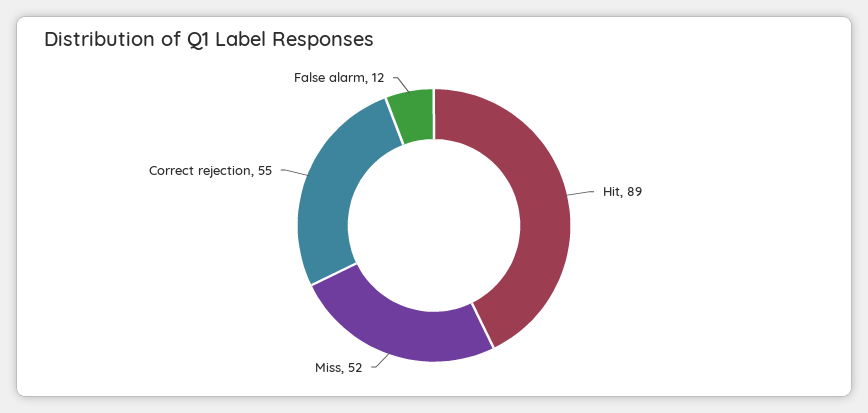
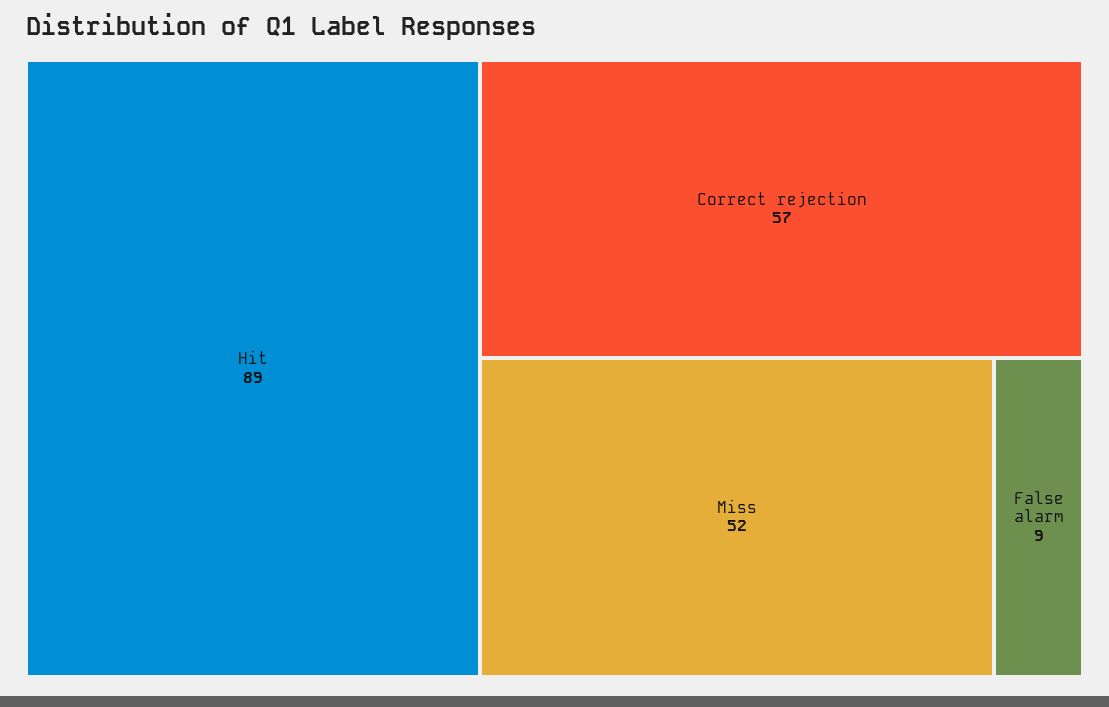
  {
    "Hit": 89,
    "Miss": 52,
-   "Correct rejection": 55,
+   "Correct rejection": 57,
-   "False alarm": 12
+   "False alarm": 9
  }

